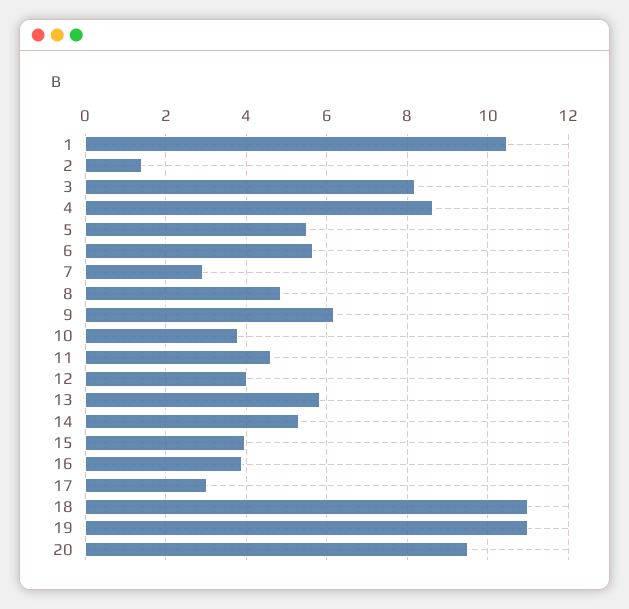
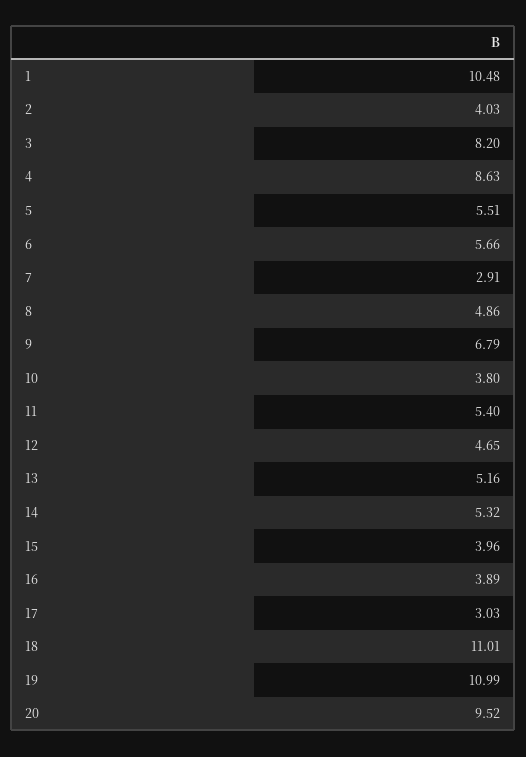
  {
    "1": 10.48,
-   "2": 1.4,
+   "2": 4.03,
    "3": 8.2,
    "4": 8.63,
    "5": 5.51,
    "6": 5.66,
    "7": 2.91,
    "8": 4.86,
-   "9": 6.2,
+   "9": 6.79,
    "10": 3.8,
-   "11": 4.6,
+   "11": 5.4,
-   "12": 4,
+   "12": 4.65,
-   "13": 5.8,
+   "13": 5.16,
    "14": 5.32,
    "15": 3.96,
    "16": 3.89,
    "17": 3.03,
    "18": 11.01,
    "19": 10.99,
    "20": 9.52
  }

